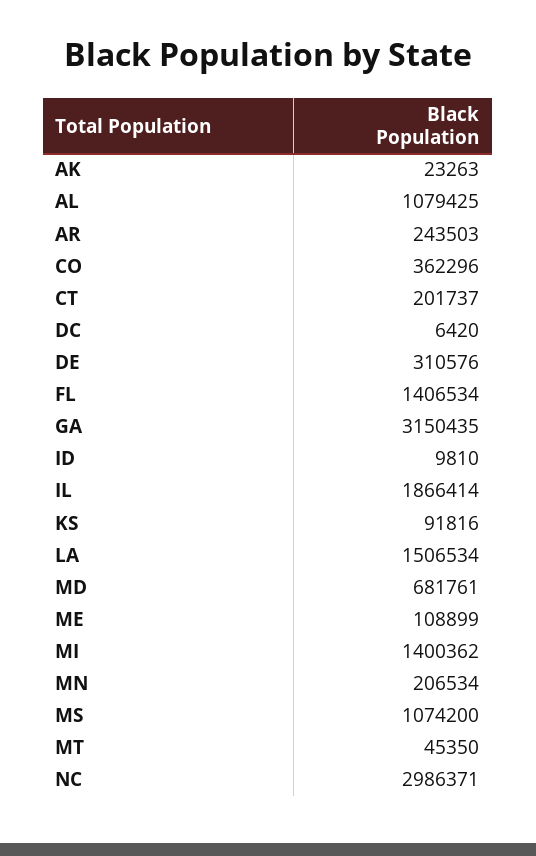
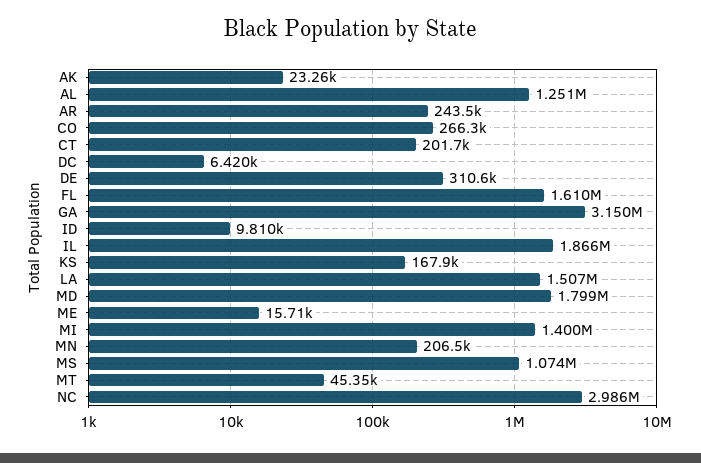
  {
    "AK": 23263,
-   "AL": 1079425,
+   "AL": 1251000,
    "AR": 243503,
-   "CO": 362296,
+   "CO": 266300,
    "CT": 201737,
    "DC": 6420,
    "DE": 310576,
-   "FL": 1406534,
+   "FL": 1610000,
    "GA": 3150435,
    "ID": 9810,
    "IL": 1866414,
-   "KS": 91816,
+   "KS": 167900,
    "LA": 1506534,
-   "MD": 681761,
+   "MD": 1799000,
-   "ME": 108899,
+   "ME": 15710,
    "MI": 1400362,
    "MN": 206534,
    "MS": 1074200,
    "MT": 45350,
    "NC": 2986371
  }

